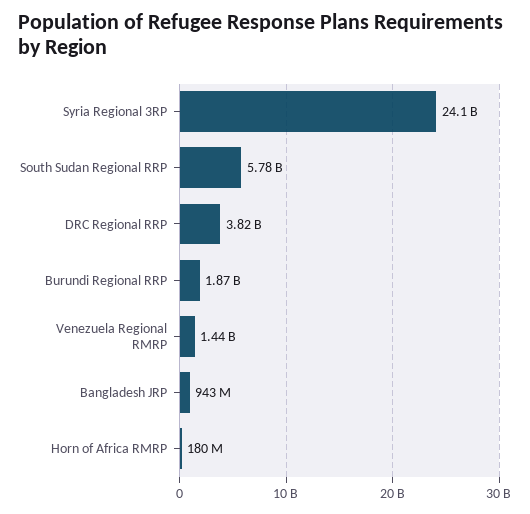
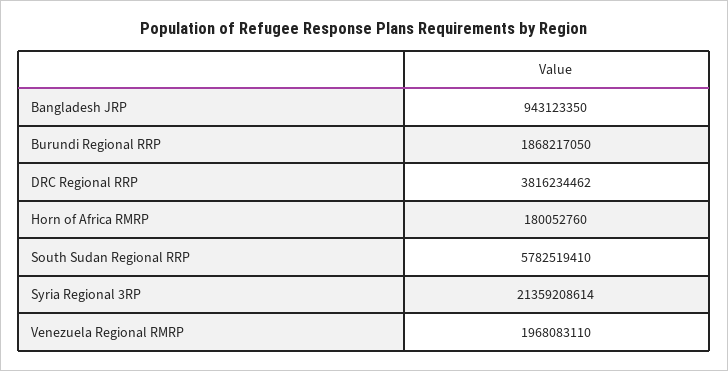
  {
-   "Syria Regional 3RP": 24100000000,
+   "Syria Regional 3RP": 21359208614,
    "South Sudan Regional RRP": 5782519410,
    "DRC Regional RRP": 3816234462,
    "Burundi Regional RRP": 1868217050,
-   "Venezuela Regional RMRP": 1440000000,
+   "Venezuela Regional RMRP": 1968083110,
    "Bangladesh JRP": 943123350,
    "Horn of Africa RMRP": 180052760
  }

